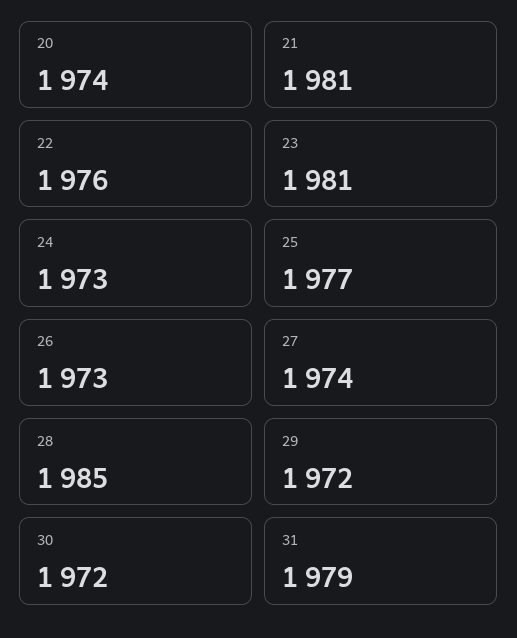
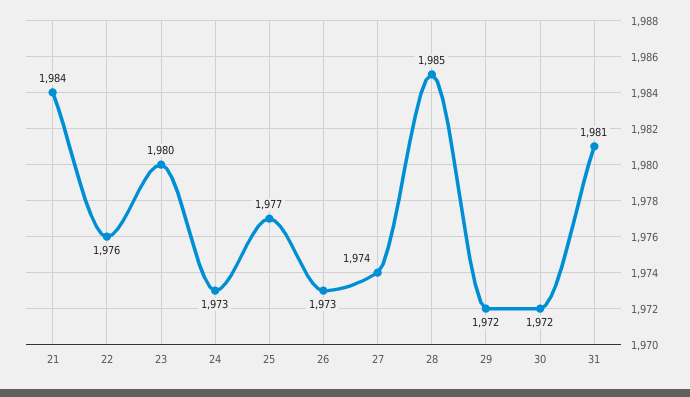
  {
-   "20": 1974,
-   "21": 1981,
+   "21": 1984,
    "22": 1976,
-   "23": 1981,
+   "23": 1980,
    "24": 1973,
    "25": 1977,
    "26": 1973,
    "27": 1974,
    "28": 1985,
    "29": 1972,
    "30": 1972,
-   "31": 1979
+   "31": 1981
  }

